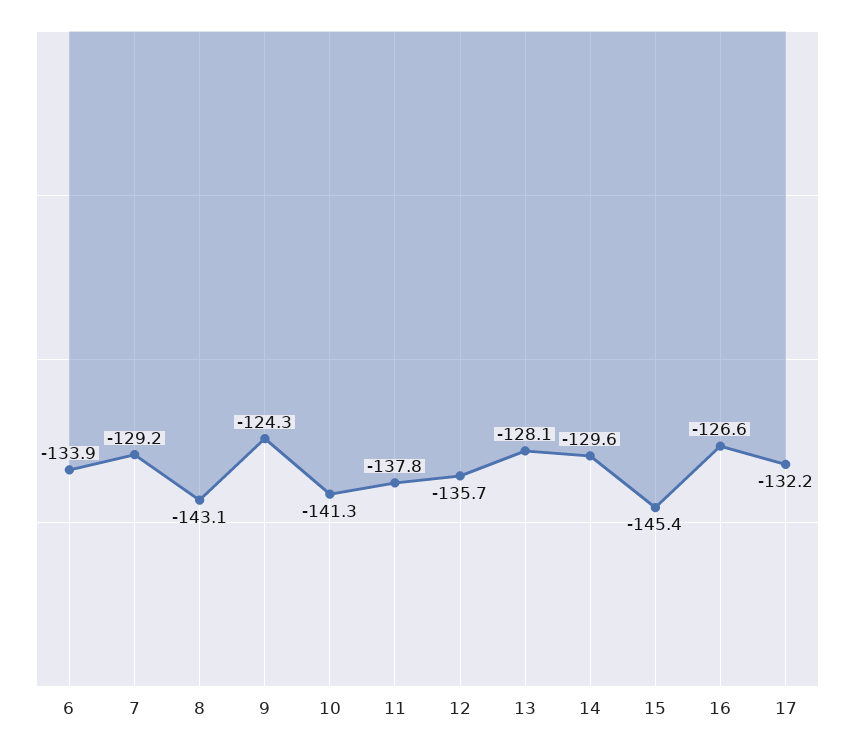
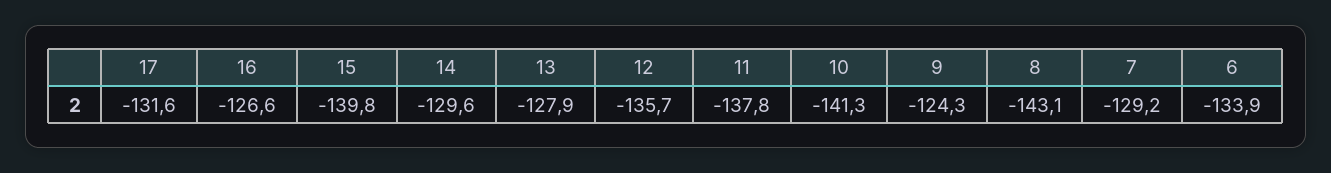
  {
    "6": -133.9,
    "7": -129.2,
    "8": -143.1,
    "9": -124.3,
    "10": -141.3,
    "11": -137.8,
    "12": -135.7,
-   "13": -128.1,
+   "13": -127.9,
    "14": -129.6,
-   "15": -145.4,
+   "15": -139.8,
    "16": -126.6,
-   "17": -132.2
+   "17": -131.6
  }

